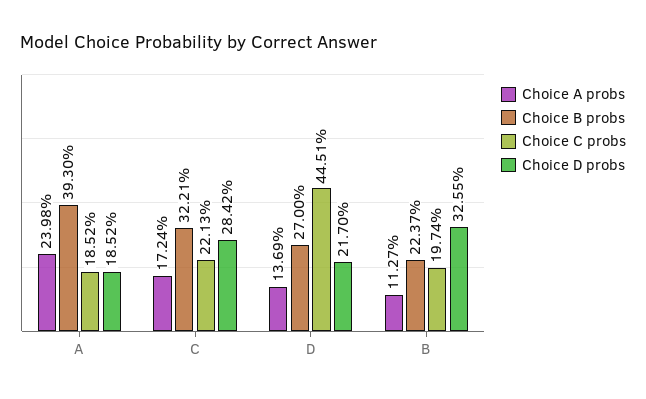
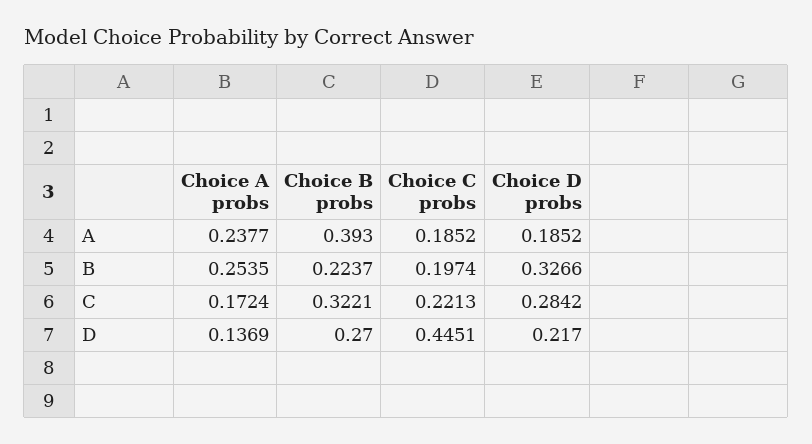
  {
    "Choice A probs": {
-     "A": 0.2398,
+     "A": 0.2377,
      "C": 0.1724,
      "D": 0.1369,
-     "B": 0.1127
+     "B": 0.2535
    },
    "Choice B probs": {
      "A": 0.393,
      "C": 0.3221,
      "D": 0.27,
      "B": 0.2237
    },
    "Choice C probs": {
      "A": 0.1852,
      "C": 0.2213,
      "D": 0.4451,
      "B": 0.1974
    },
    "Choice D probs": {
      "A": 0.1852,
      "C": 0.2842,
      "D": 0.217,
-     "B": 0.3255
+     "B": 0.3266
    }
  }

